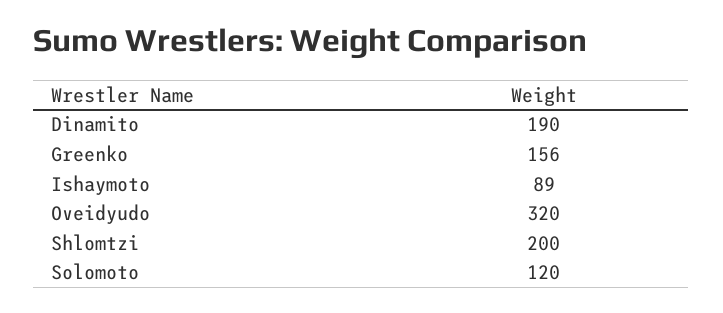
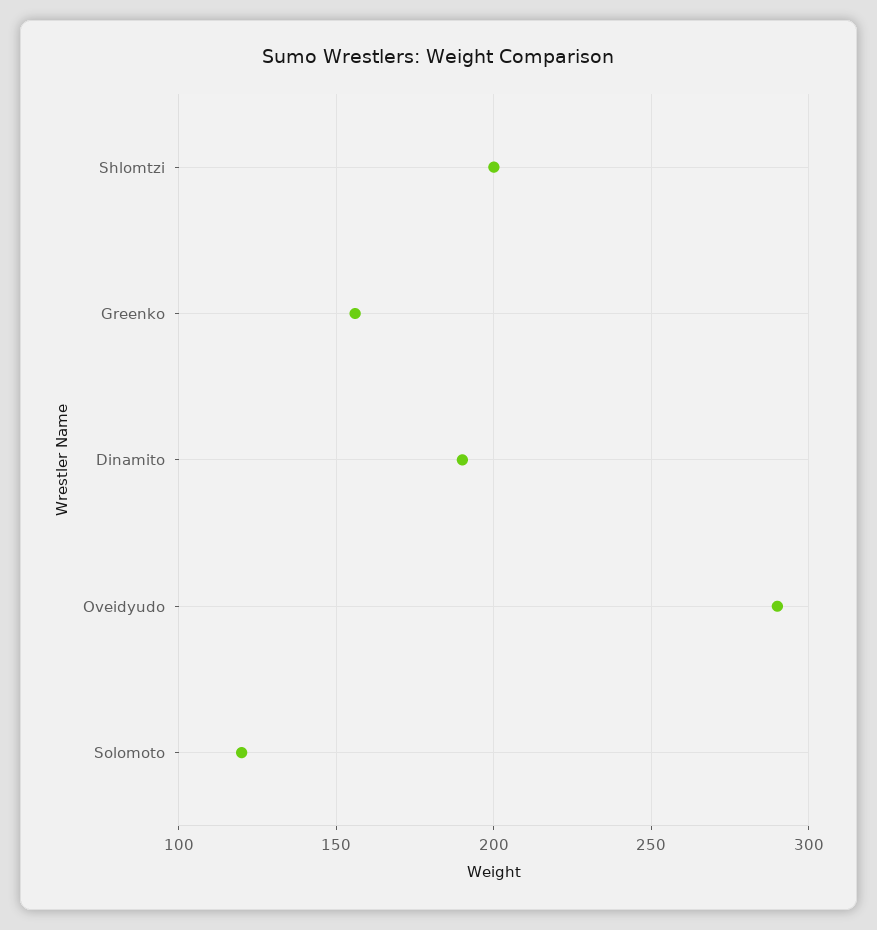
  {
    "Dinamito": 190,
    "Greenko": 156,
-   "Ishaymoto": 89,
-   "Oveidyudo": 320,
+   "Oveidyudo": 290,
    "Shlomtzi": 200,
    "Solomoto": 120
  }

